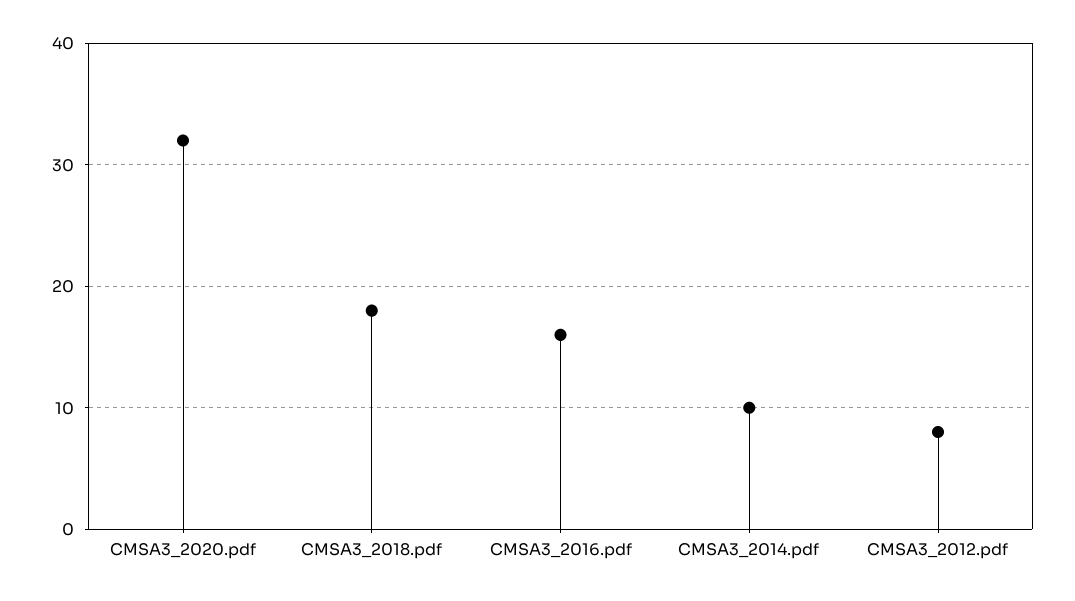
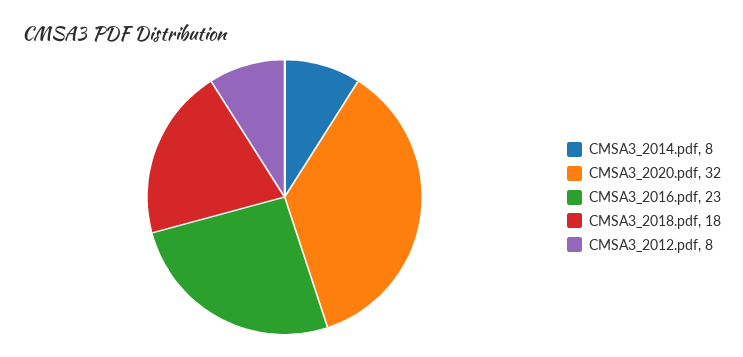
  {
    "CMSA3_2020.pdf": 32,
    "CMSA3_2018.pdf": 18,
-   "CMSA3_2016.pdf": 16,
+   "CMSA3_2016.pdf": 23,
-   "CMSA3_2014.pdf": 10,
+   "CMSA3_2014.pdf": 8,
    "CMSA3_2012.pdf": 8
  }

